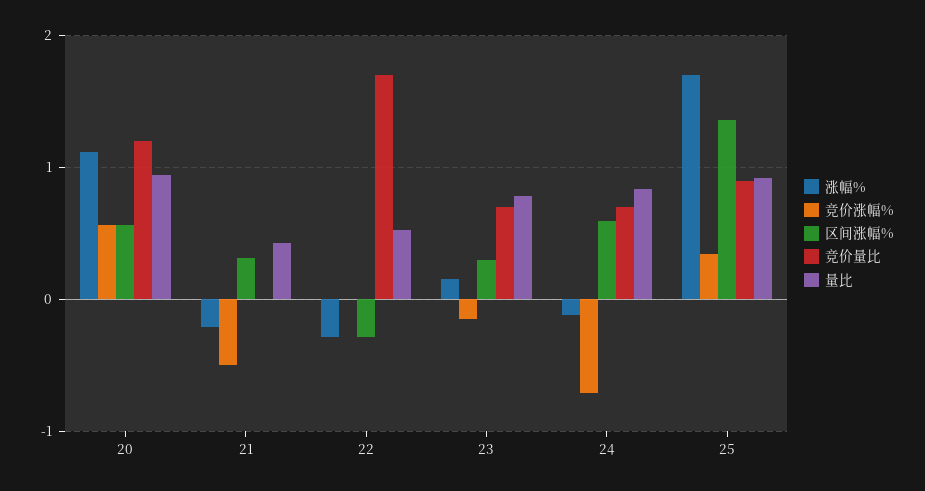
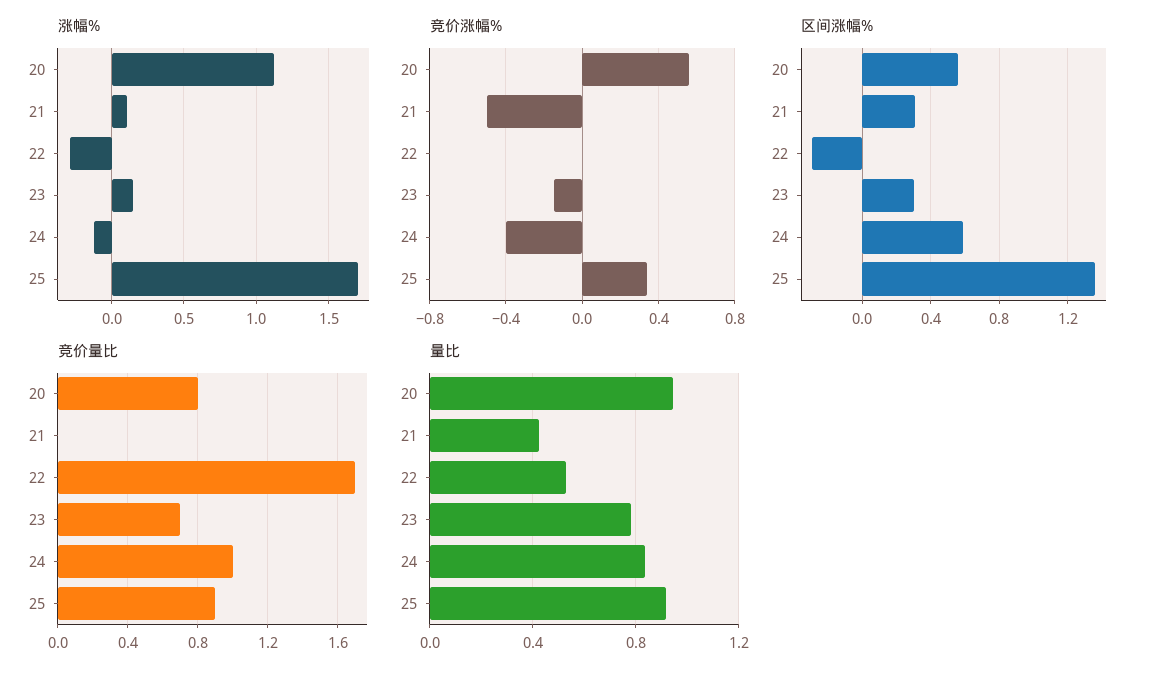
  {
    "涨幅%": {
      "20": 1.1,
-     "21": -0.2,
+     "21": 0.1,
      "22": -0.3,
      "23": 0.15,
      "24": -0.1,
      "25": 1.7
    },
    "竞价涨幅%": {
      "20": 0.55,
      "21": -0.5,
      "22": 0,
      "23": -0.15,
-     "24": -0.7,
+     "24": -0.4,
      "25": 0.35
    },
    "区间涨幅%": {
      "20": 0.55,
      "21": 0.3,
      "22": -0.3,
      "23": 0.3,
      "24": 0.6,
      "25": 1.35
    },
    "竞价量比": {
-     "20": 1.2,
+     "20": 0.8,
      "21": 0,
      "22": 1.7,
      "23": 0.7,
-     "24": 0.7,
+     "24": 1,
      "25": 0.9
    },
    "量比": {
      "20": 0.95,
      "21": 0.4,
      "22": 0.55,
      "23": 0.8,
      "24": 0.85,
      "25": 0.9
    }
  }

